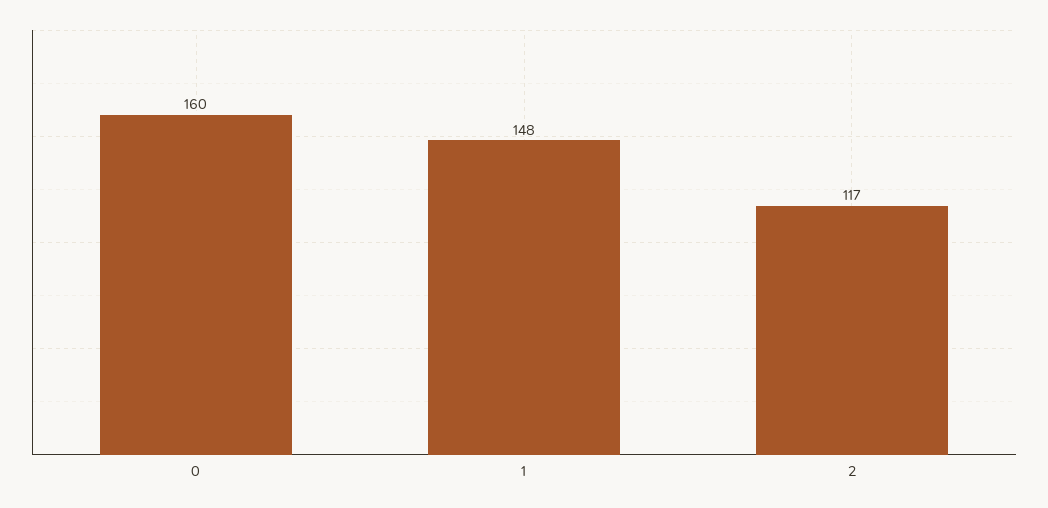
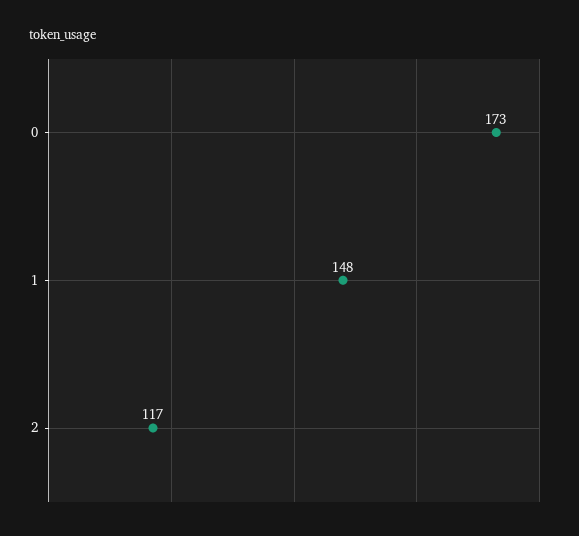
  {
-   "0": 160,
+   "0": 173,
    "1": 148,
    "2": 117
  }

